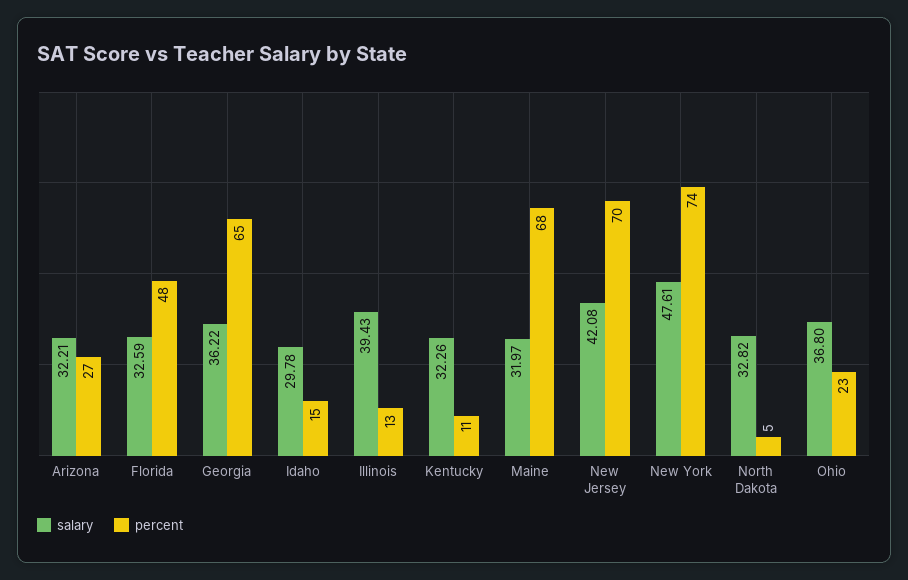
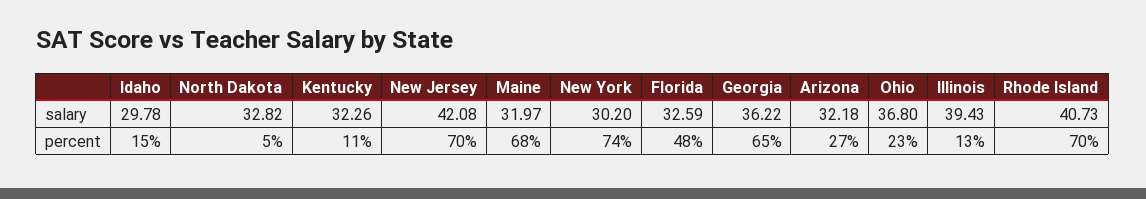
  {
    "salary": {
-     "Arizona": 32.21,
+     "Arizona": 32.18,
      "Florida": 32.59,
      "Georgia": 36.22,
      "Idaho": 29.78,
      "Illinois": 39.43,
      "Kentucky": 32.26,
      "Maine": 31.97,
      "New Jersey": 42.08,
-     "New York": 47.61,
+     "New York": 30.2,
      "North Dakota": 32.82,
-     "Ohio": 36.8
+     "Ohio": 36.8,
+     "Rhode Island": 40.73
    },
    "percent": {
      "Arizona": 27,
      "Florida": 48,
      "Georgia": 65,
      "Idaho": 15,
      "Illinois": 13,
      "Kentucky": 11,
      "Maine": 68,
      "New Jersey": 70,
      "New York": 74,
      "North Dakota": 5,
-     "Ohio": 23
+     "Ohio": 23,
+     "Rhode Island": 70
    }
  }

